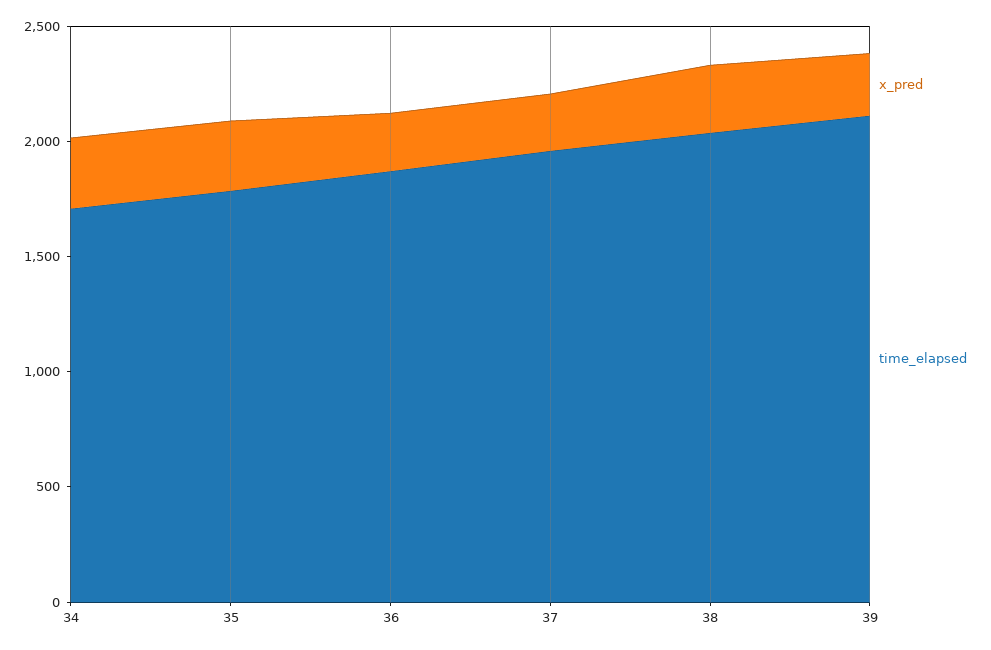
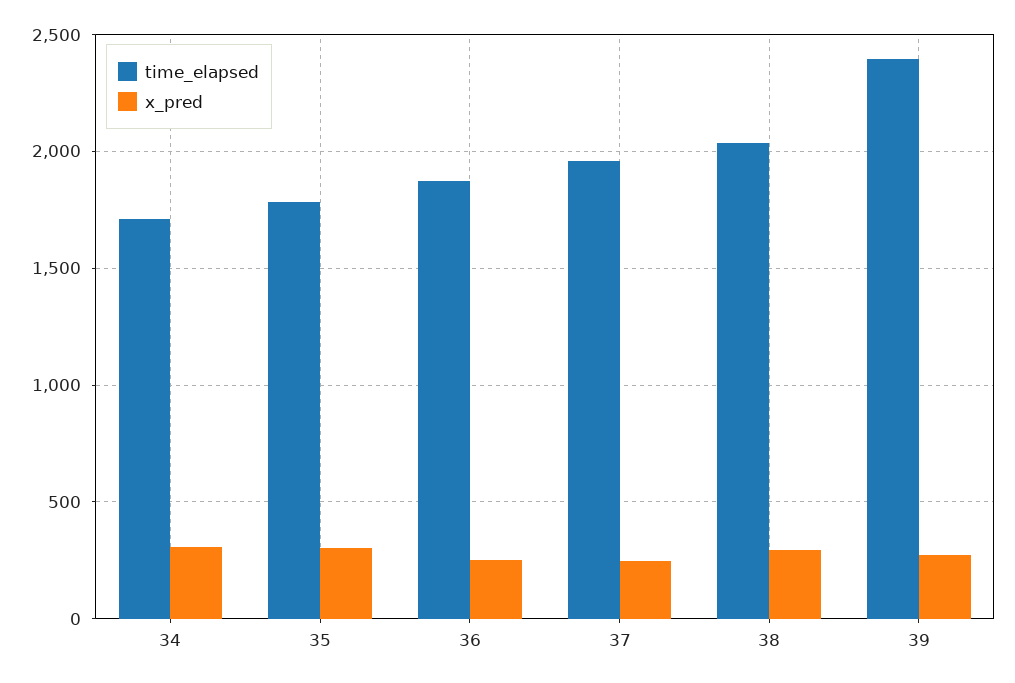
  {
    "x_pred": {
      "34": 300,
      "35": 300,
      "36": 250,
      "37": 250,
      "38": 300,
      "39": 250
    },
    "time_elapsed": {
      "34": 1700,
      "35": 1800,
      "36": 1850,
      "37": 1950,
      "38": 2050,
-     "39": 2100
+     "39": 2400
    }
  }

